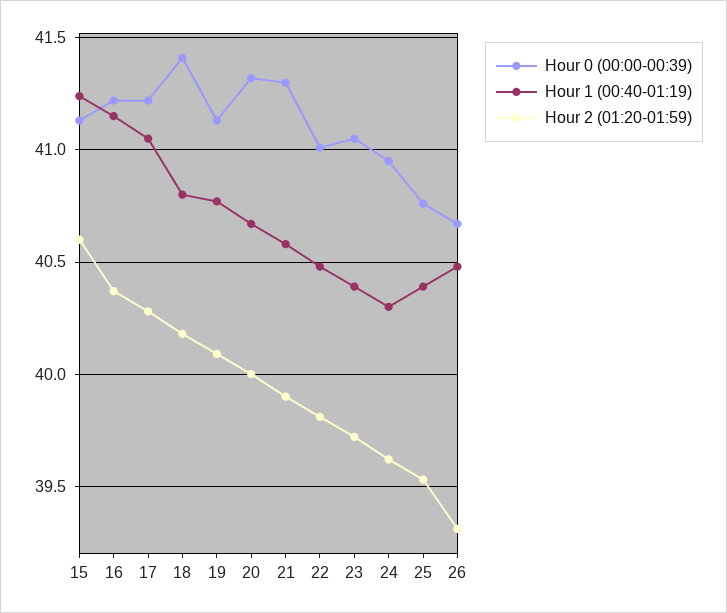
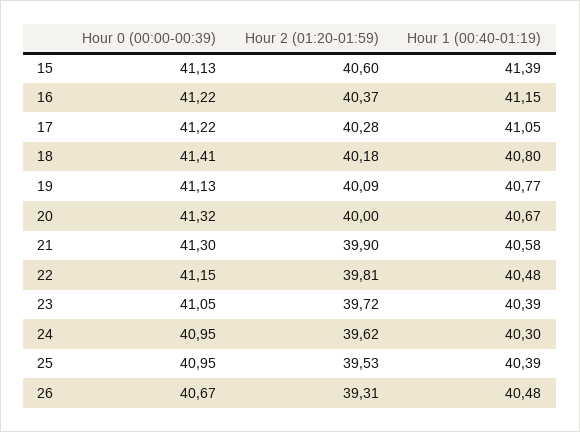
  {
    "Hour 0 (00:00-00:39)": {
      "15": 41.13,
      "16": 41.22,
      "17": 41.22,
      "18": 41.41,
      "19": 41.13,
      "20": 41.32,
      "21": 41.3,
-     "22": 41,
+     "22": 41.15,
      "23": 41.05,
      "24": 40.95,
-     "25": 40.75,
+     "25": 40.95,
      "26": 40.67
    },
    "Hour 1 (00:40-01:19)": {
-     "15": 41.25,
+     "15": 41.39,
      "16": 41.15,
      "17": 41.05,
      "18": 40.8,
      "19": 40.77,
      "20": 40.67,
      "21": 40.58,
      "22": 40.48,
      "23": 40.39,
      "24": 40.3,
      "25": 40.39,
      "26": 40.48
    },
    "Hour 2 (01:20-01:59)": {
      "15": 40.6,
      "16": 40.37,
      "17": 40.28,
      "18": 40.18,
      "19": 40.09,
      "20": 40,
      "21": 39.9,
      "22": 39.81,
      "23": 39.72,
      "24": 39.62,
      "25": 39.53,
      "26": 39.31
    }
  }

